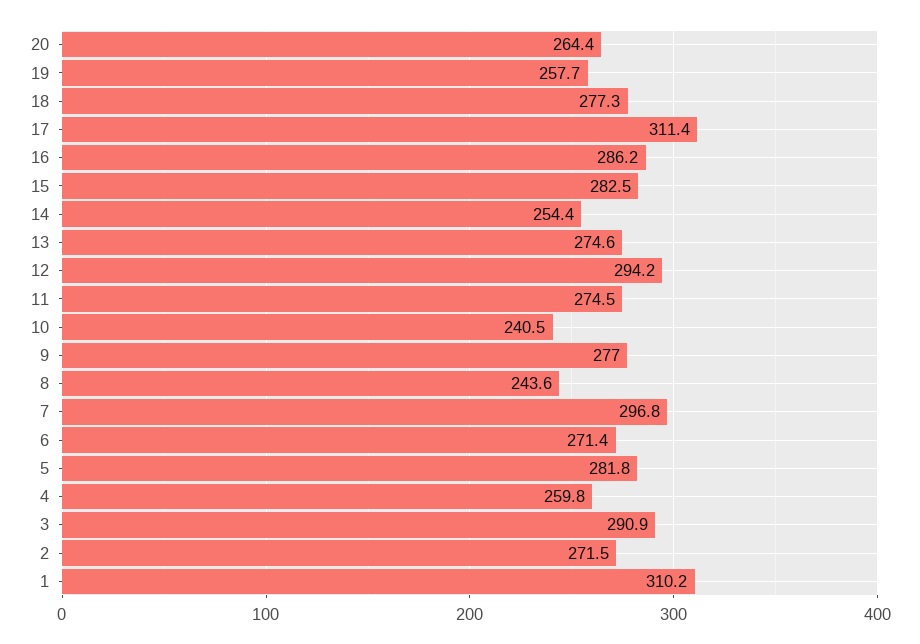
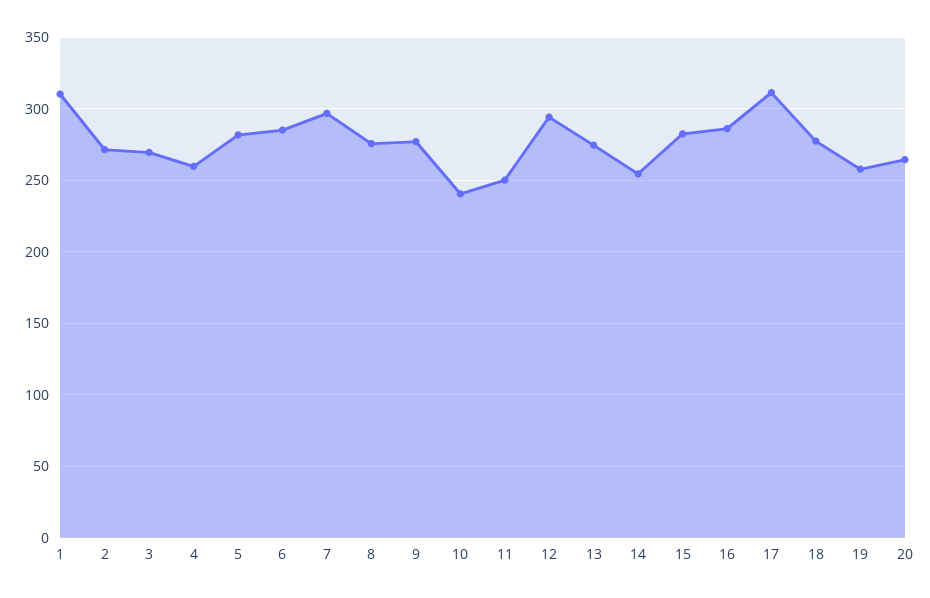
  {
    "20": 264.4,
    "19": 257.7,
    "18": 277.3,
    "17": 311.4,
    "16": 286.2,
    "15": 282.5,
    "14": 254.4,
    "13": 274.6,
    "12": 294.2,
-   "11": 274.5,
+   "11": 250,
    "10": 240.5,
    "9": 277,
-   "8": 243.6,
+   "8": 275,
    "7": 296.8,
-   "6": 271.4,
+   "6": 285,
    "5": 281.8,
    "4": 259.8,
-   "3": 290.9,
+   "3": 270,
    "2": 271.5,
    "1": 310.2
  }

